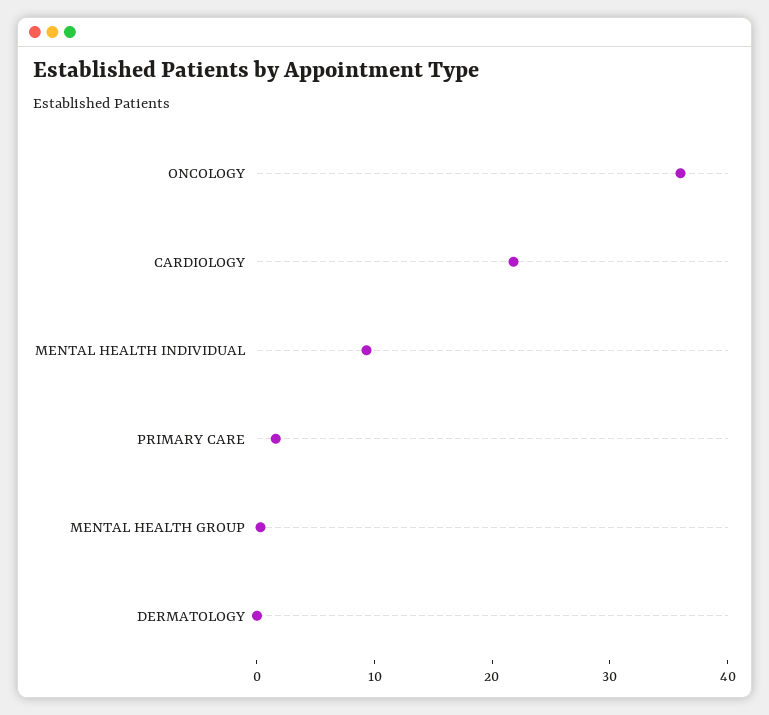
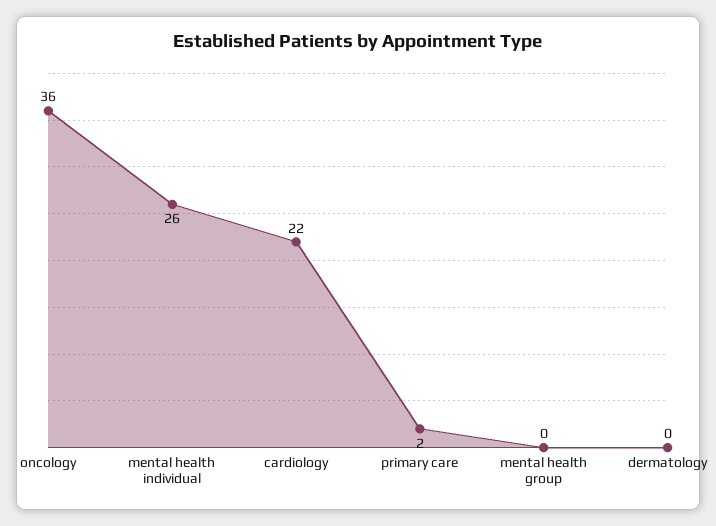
  {
    "ONCOLOGY": 36,
    "CARDIOLOGY": 22,
-   "MENTAL HEALTH INDIVIDUAL": 10,
+   "MENTAL HEALTH INDIVIDUAL": 26,
    "PRIMARY CARE": 2,
    "MENTAL HEALTH GROUP": 0,
    "DERMATOLOGY": 0
  }

